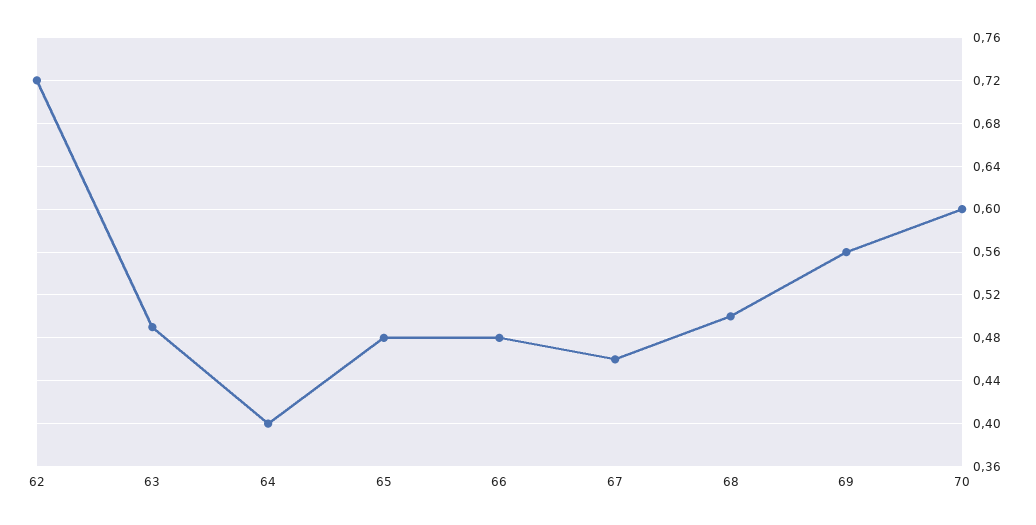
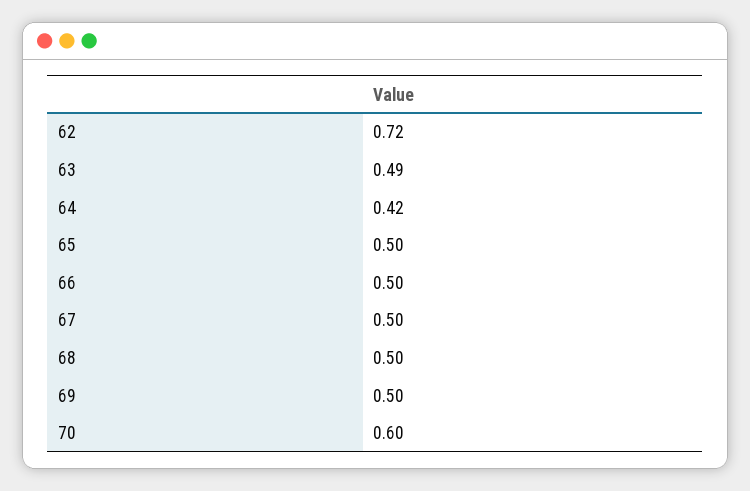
  {
    "62": 0.72,
    "63": 0.49,
-   "64": 0.4,
+   "64": 0.42,
-   "65": 0.48,
+   "65": 0.5,
-   "66": 0.48,
+   "66": 0.5,
-   "67": 0.46,
+   "67": 0.5,
    "68": 0.5,
-   "69": 0.56,
+   "69": 0.5,
    "70": 0.6
  }

